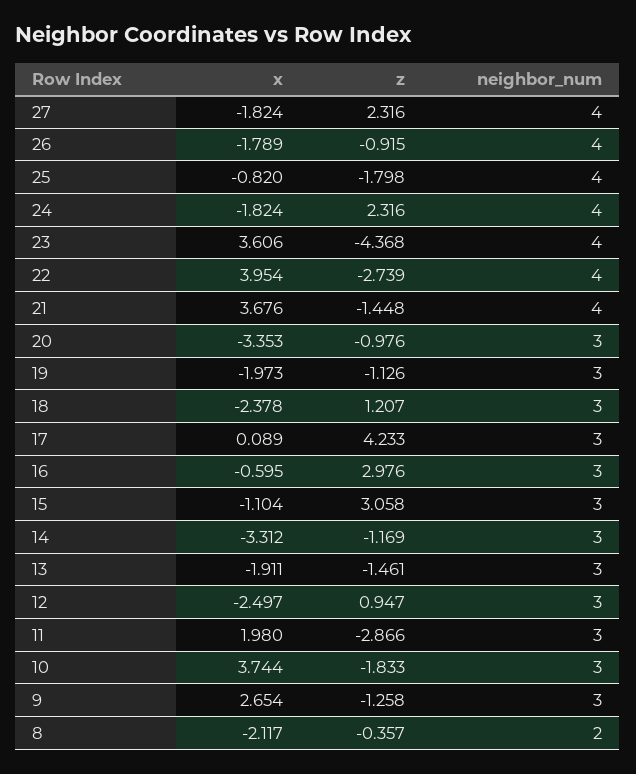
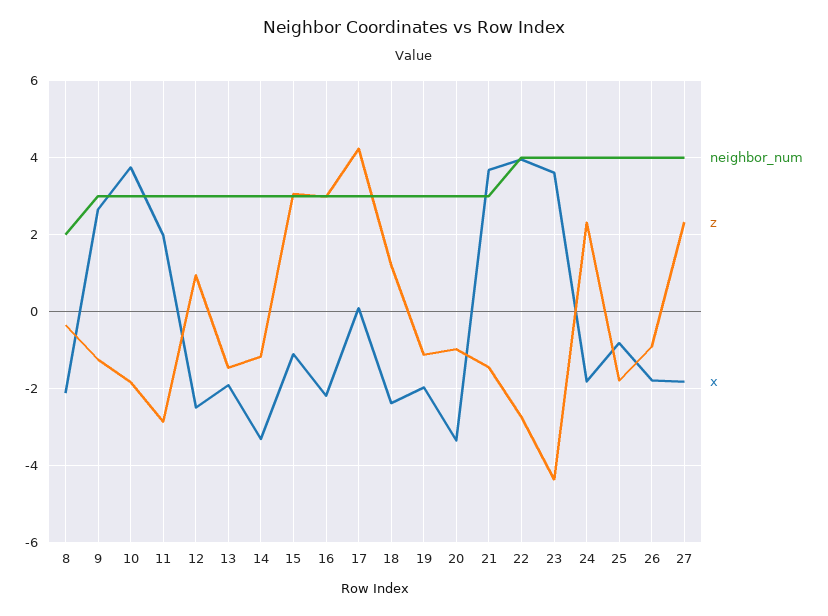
  {
    "x": {
      "27": -1.824,
      "26": -1.789,
      "25": -0.82,
      "24": -1.824,
      "23": 3.606,
      "22": 3.954,
      "21": 3.676,
      "20": -3.353,
      "19": -1.973,
      "18": -2.378,
      "17": 0.089,
-     "16": -0.595,
+     "16": -2.2,
      "15": -1.104,
      "14": -3.312,
      "13": -1.911,
      "12": -2.497,
      "11": 1.98,
      "10": 3.744,
      "9": 2.654,
      "8": -2.117
    },
    "z": {
      "27": 2.316,
      "26": -0.915,
      "25": -1.798,
      "24": 2.316,
      "23": -4.368,
      "22": -2.739,
      "21": -1.448,
      "20": -0.976,
      "19": -1.126,
      "18": 1.207,
      "17": 4.233,
      "16": 2.976,
      "15": 3.058,
      "14": -1.169,
      "13": -1.461,
      "12": 0.947,
      "11": -2.866,
      "10": -1.833,
      "9": -1.258,
      "8": -0.357
    },
    "neighbor_num": {
      "27": 4,
      "26": 4,
      "25": 4,
      "24": 4,
      "23": 4,
      "22": 4,
-     "21": 4,
+     "21": 3,
      "20": 3,
      "19": 3,
      "18": 3,
      "17": 3,
      "16": 3,
      "15": 3,
      "14": 3,
      "13": 3,
      "12": 3,
      "11": 3,
      "10": 3,
      "9": 3,
      "8": 2
    }
  }

